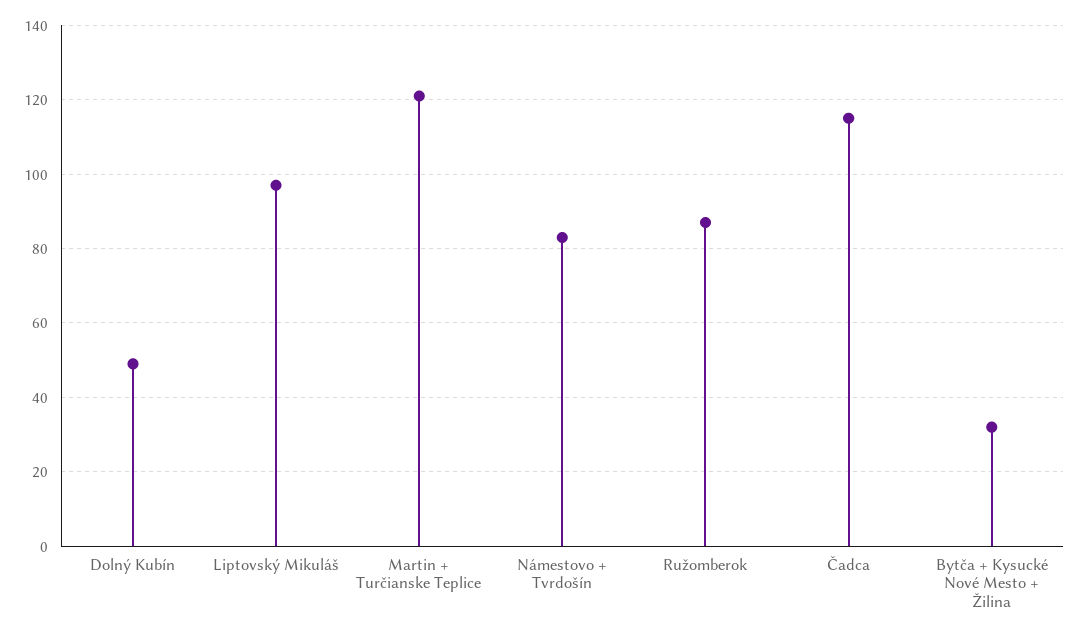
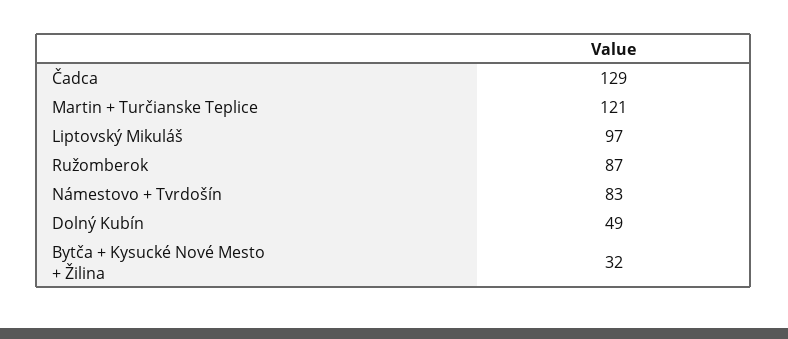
  {
    "Dolný Kubín": 49,
    "Liptovský Mikuláš": 97,
    "Martin + Turčianske Teplice": 121,
    "Námestovo + Tvrdošín": 83,
    "Ružomberok": 87,
-   "Čadca": 115,
+   "Čadca": 129,
    "Bytča + Kysucké Nové Mesto + Žilina": 32
  }

